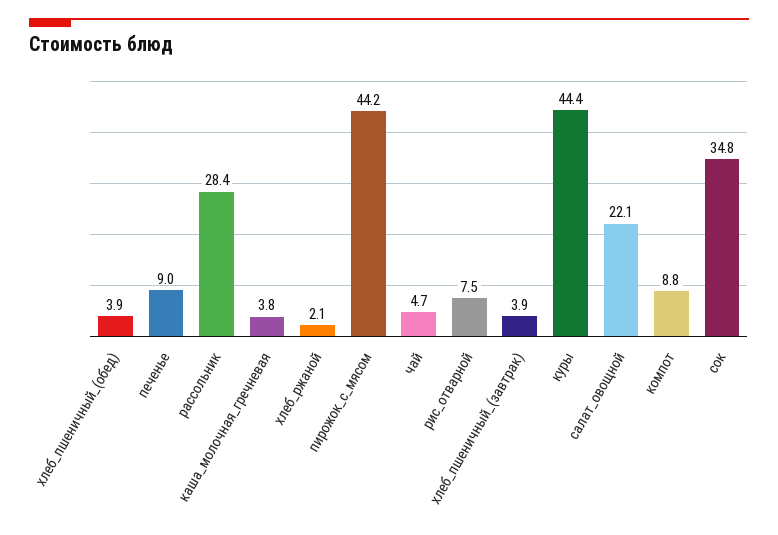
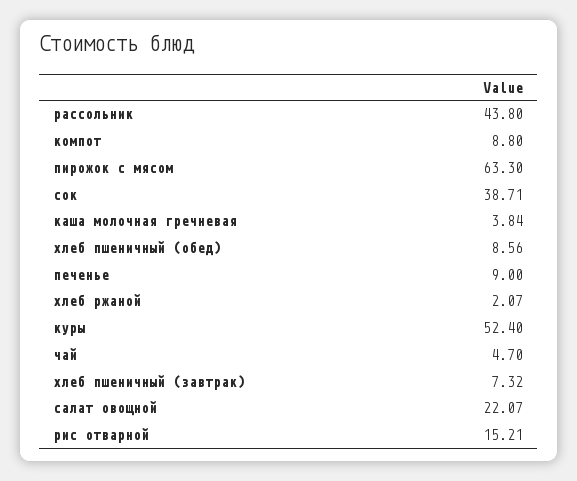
  {
-   "хлеб_пшеничный_(обед)": 3.9,
+   "хлеб_пшеничный_(обед)": 8.56,
    "печенье": 9,
-   "рассольник": 28.4,
+   "рассольник": 43.8,
    "каша_молочная_гречневая": 3.84,
    "хлеб_ржаной": 2.07,
-   "пирожок_с_мясом": 44.2,
+   "пирожок_с_мясом": 63.3,
    "чай": 4.7,
-   "рис_отварной": 7.5,
+   "рис_отварной": 15.21,
-   "хлеб_пшеничный_(завтрак)": 3.9,
+   "хлеб_пшеничный_(завтрак)": 7.32,
-   "куры": 44.4,
+   "куры": 52.4,
    "салат_овощной": 22.07,
    "компот": 8.8,
-   "сок": 34.8
+   "сок": 38.71
  }

